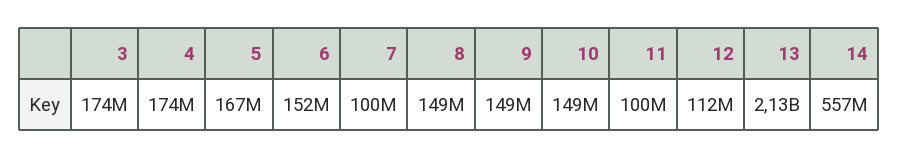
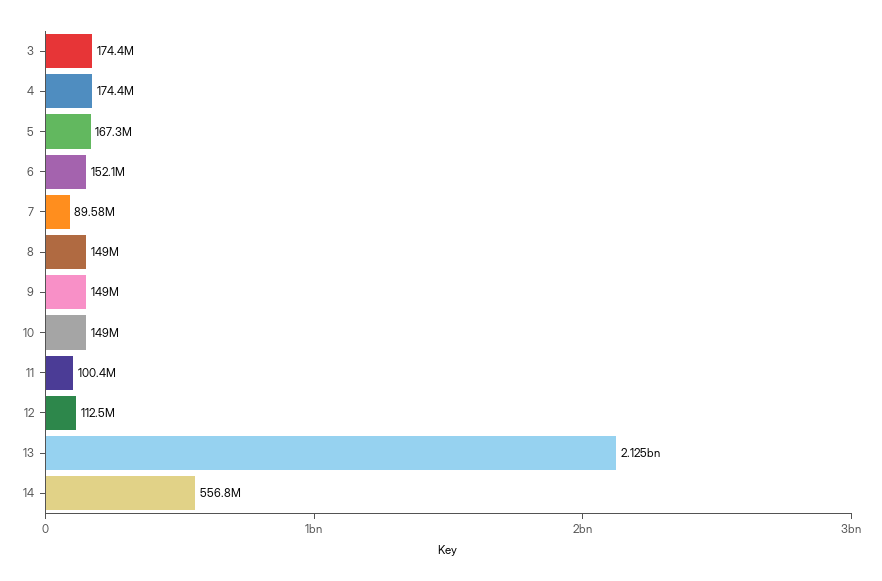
  {
    "3": 174400000,
    "4": 174400000,
    "5": 167300000,
    "6": 152100000,
-   "7": 100000000,
+   "7": 89580000,
    "8": 149000000,
    "9": 149000000,
    "10": 149000000,
    "11": 100400000,
    "12": 112500000,
    "13": 2125000000,
    "14": 556800000
  }

